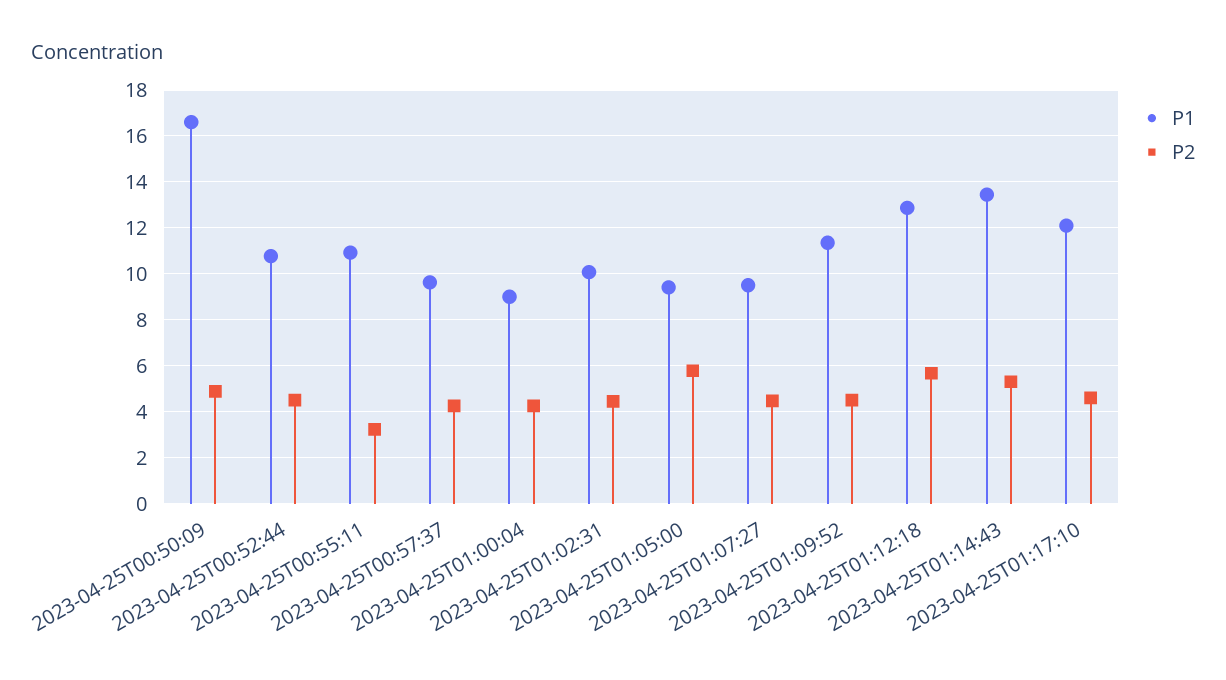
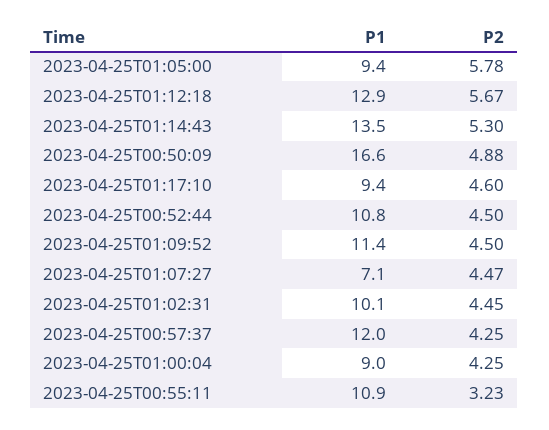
  {
    "P1": {
      "2023-04-25T00:50:09": 16.6,
      "2023-04-25T00:52:44": 10.8,
      "2023-04-25T00:55:11": 10.9,
-     "2023-04-25T00:57:37": 9.5,
+     "2023-04-25T00:57:37": 12,
      "2023-04-25T01:00:04": 9,
      "2023-04-25T01:02:31": 10.1,
      "2023-04-25T01:05:00": 9.4,
-     "2023-04-25T01:07:27": 9.5,
+     "2023-04-25T01:07:27": 7.1,
      "2023-04-25T01:09:52": 11.4,
      "2023-04-25T01:12:18": 12.9,
      "2023-04-25T01:14:43": 13.5,
-     "2023-04-25T01:17:10": 12
+     "2023-04-25T01:17:10": 9.4
    },
    "P2": {
      "2023-04-25T00:50:09": 4.88,
      "2023-04-25T00:52:44": 4.5,
      "2023-04-25T00:55:11": 3.23,
      "2023-04-25T00:57:37": 4.25,
      "2023-04-25T01:00:04": 4.25,
      "2023-04-25T01:02:31": 4.45,
      "2023-04-25T01:05:00": 5.78,
      "2023-04-25T01:07:27": 4.47,
      "2023-04-25T01:09:52": 4.5,
      "2023-04-25T01:12:18": 5.67,
      "2023-04-25T01:14:43": 5.3,
      "2023-04-25T01:17:10": 4.6
    }
  }

